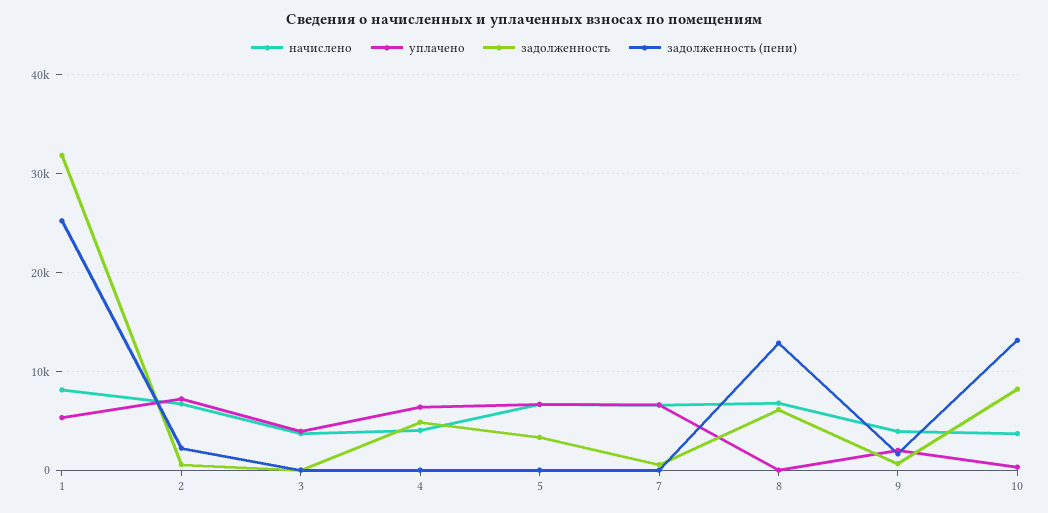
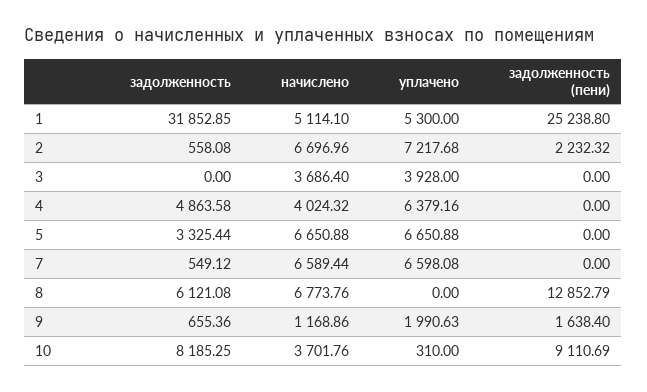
  {
    "начислено": {
-     "1": 8000,
+     "1": 5114.1,
      "2": 6696.96,
      "3": 3686.4,
      "4": 4024.32,
      "5": 6650.88,
      "7": 6589.44,
      "8": 6773.76,
-     "9": 4000,
+     "9": 1168.86,
      "10": 3701.76
    },
    "уплачено": {
      "1": 5300,
      "2": 7217.68,
      "3": 3928,
      "4": 6379.16,
      "5": 6650.88,
      "7": 6598.08,
      "8": 0,
      "9": 1990.63,
      "10": 310
    },
    "задолженность": {
      "1": 31852.85,
      "2": 558.08,
      "3": 0,
      "4": 4863.58,
      "5": 3325.44,
      "7": 549.12,
      "8": 6121.08,
      "9": 655.36,
      "10": 8185.25
    },
    "задолженность (пени)": {
      "1": 25238.8,
      "2": 2232.32,
      "3": 0,
      "4": 0,
      "5": 0,
      "7": 0,
      "8": 12852.79,
      "9": 1638.4,
-     "10": 13000
+     "10": 9110.69
    }
  }

